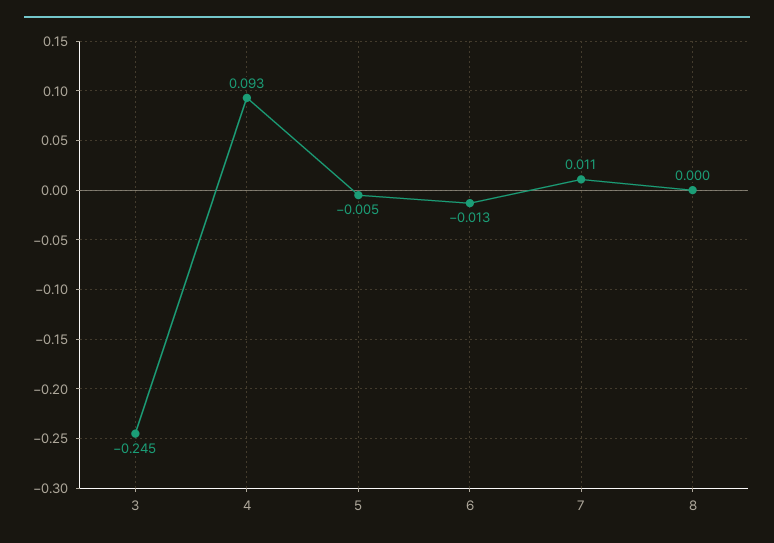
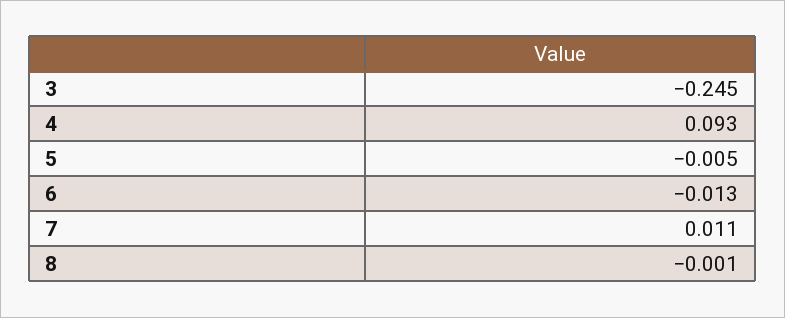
  {
    "3": -0.245,
    "4": 0.093,
    "5": -0.005,
    "6": -0.013,
    "7": 0.011,
-   "8": 0
+   "8": -0.001
  }

